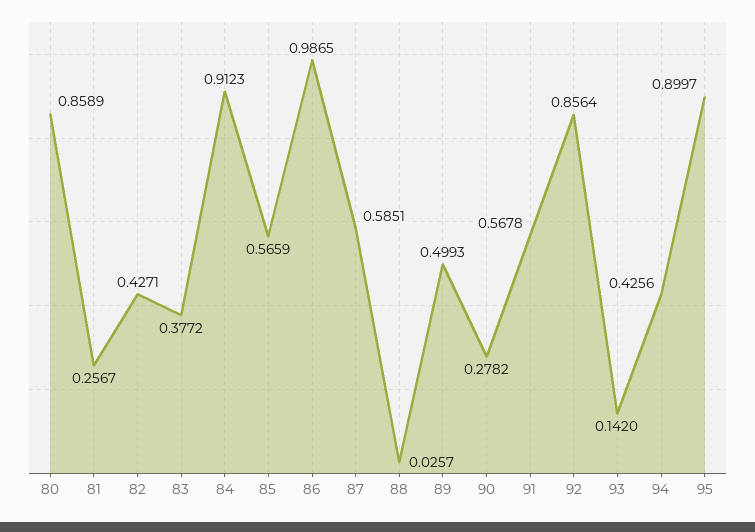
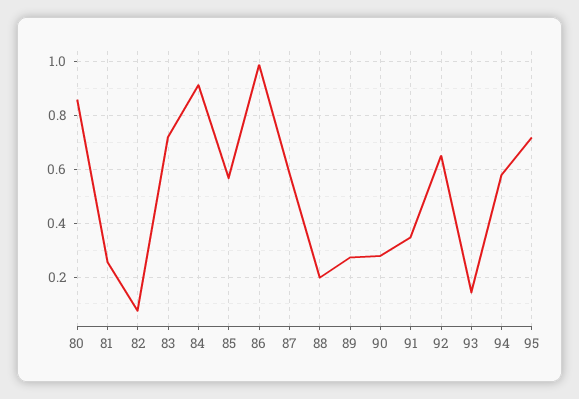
  {
    "80": 0.8589,
    "81": 0.2567,
-   "82": 0.4271,
+   "82": 0.075,
-   "83": 0.3772,
+   "83": 0.725,
    "84": 0.9123,
    "85": 0.5659,
    "86": 0.9865,
    "87": 0.5851,
-   "88": 0.0257,
+   "88": 0.2,
-   "89": 0.4993,
+   "89": 0.275,
    "90": 0.2782,
-   "91": 0.5678,
+   "91": 0.35,
-   "92": 0.8564,
+   "92": 0.65,
    "93": 0.142,
-   "94": 0.4256,
+   "94": 0.575,
-   "95": 0.8997
+   "95": 0.725
  }

